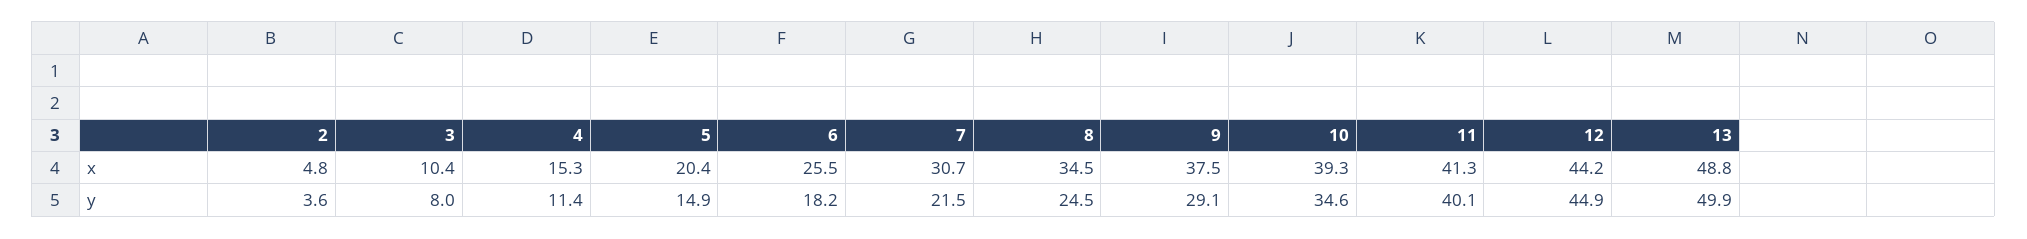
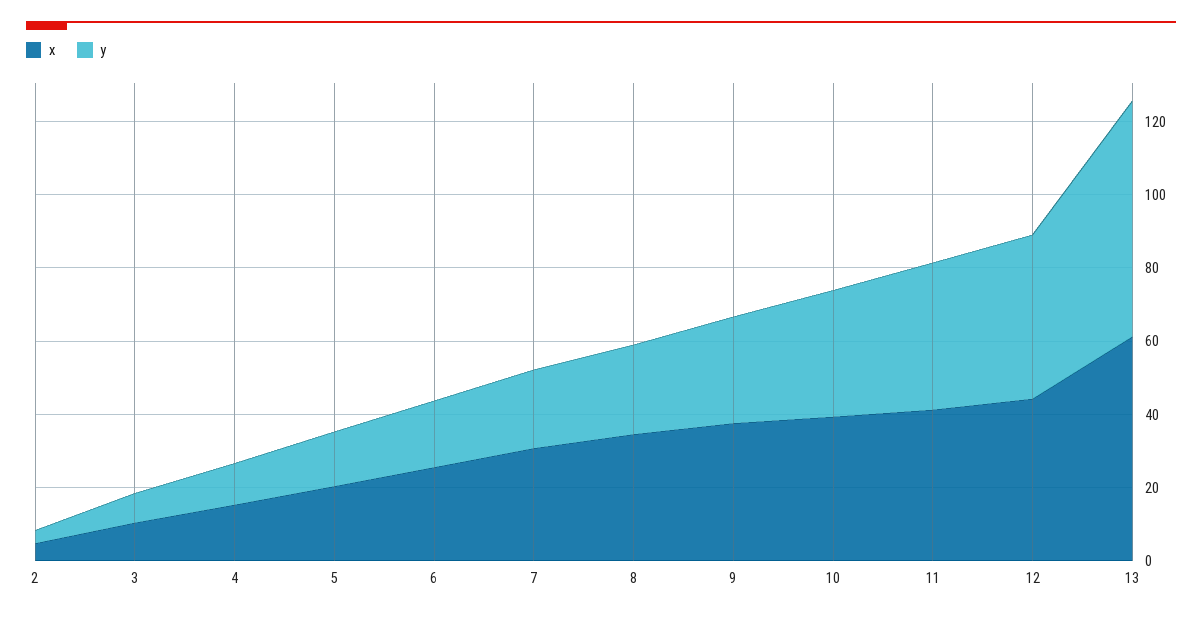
  {
    "x": {
      "2": 4.8,
      "3": 10.4,
      "4": 15.3,
      "5": 20.4,
      "6": 25.5,
      "7": 30.7,
      "8": 34.5,
      "9": 37.5,
      "10": 39.3,
      "11": 41.3,
      "12": 44.2,
-     "13": 48.8
+     "13": 60
    },
    "y": {
      "2": 3.6,
      "3": 8,
      "4": 11.4,
      "5": 14.9,
      "6": 18.2,
      "7": 21.5,
      "8": 24.5,
      "9": 29.1,
      "10": 34.6,
      "11": 40.1,
      "12": 44.9,
-     "13": 49.9
+     "13": 65
    }
  }

